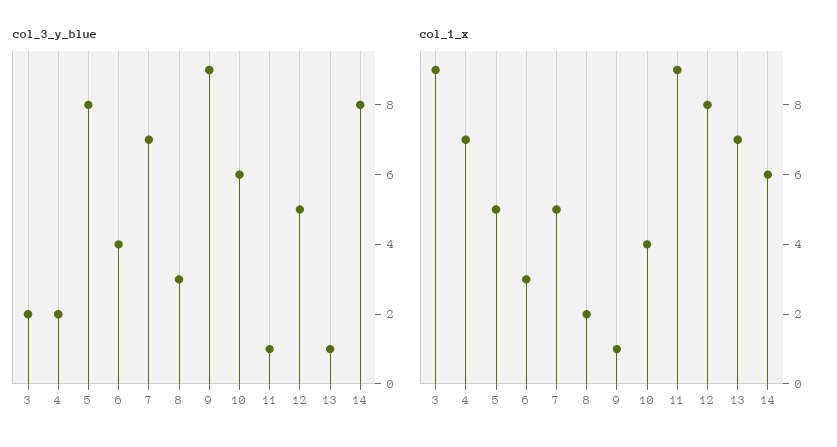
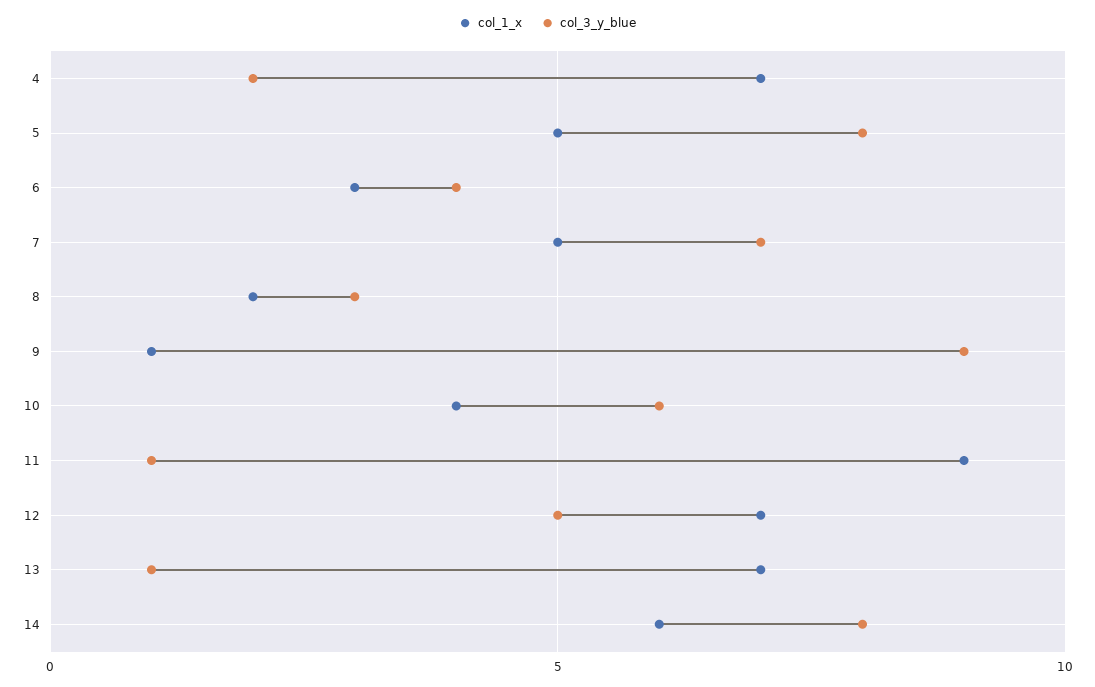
  {
    "col_3_y_blue": {
-     "3": 2,
      "4": 2,
      "5": 8,
      "6": 4,
      "7": 7,
      "8": 3,
      "9": 9,
      "10": 6,
      "11": 1,
      "12": 5,
      "13": 1,
      "14": 8
    },
    "col_1_x": {
-     "3": 9,
      "4": 7,
      "5": 5,
      "6": 3,
      "7": 5,
      "8": 2,
      "9": 1,
      "10": 4,
      "11": 9,
-     "12": 8,
+     "12": 7,
      "13": 7,
      "14": 6
    }
  }

